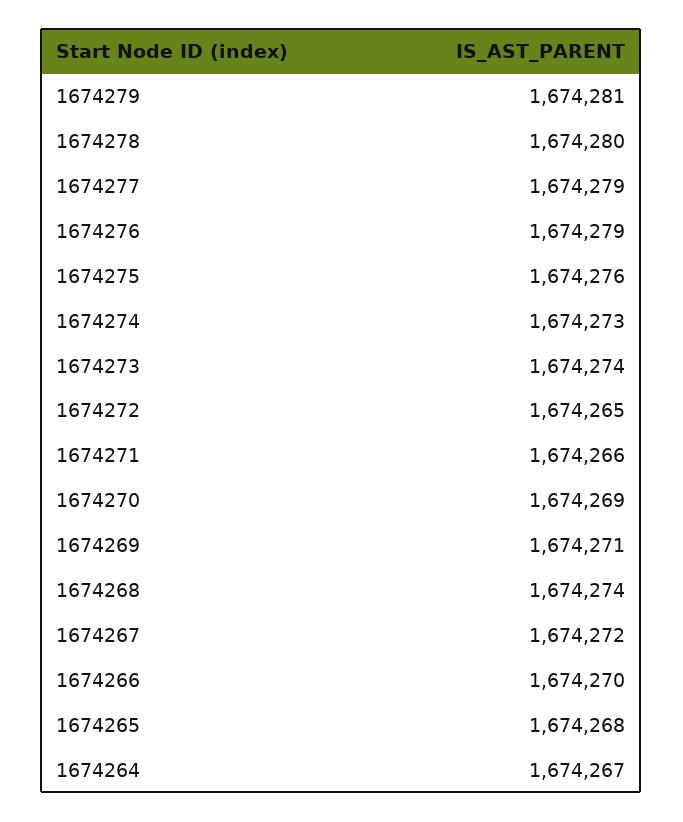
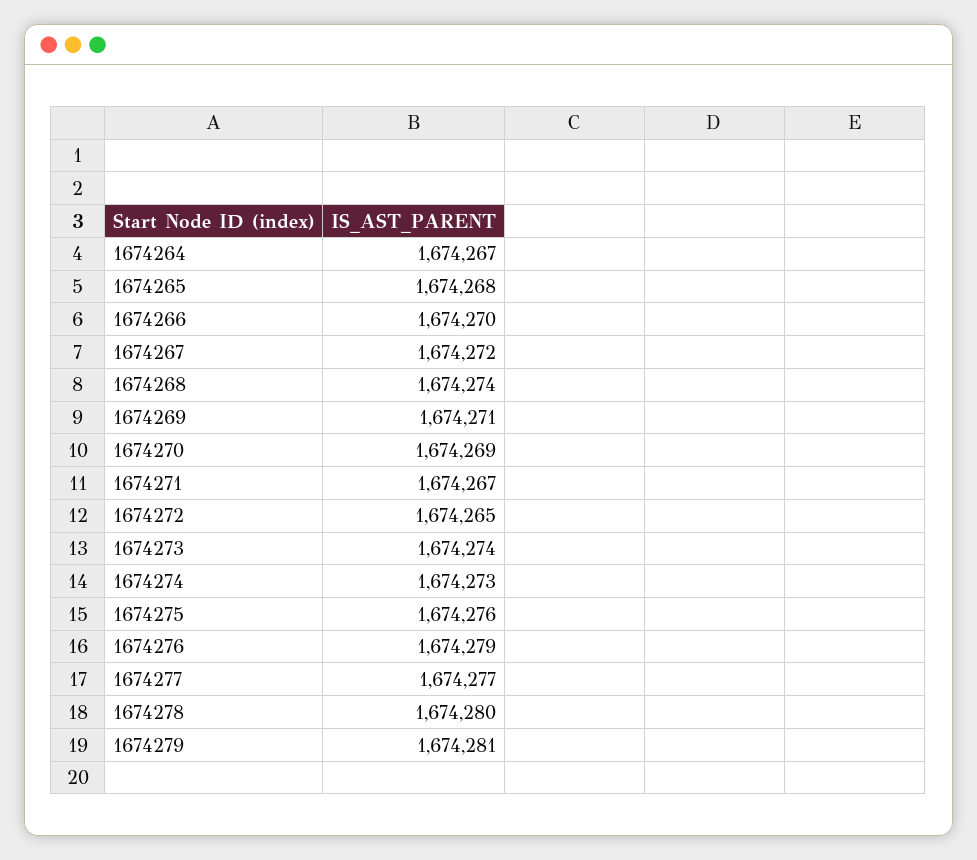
  {
    "1674279": 1674281,
    "1674278": 1674280,
-   "1674277": 1674279,
+   "1674277": 1674277,
    "1674276": 1674279,
    "1674275": 1674276,
    "1674274": 1674273,
    "1674273": 1674274,
    "1674272": 1674265,
-   "1674271": 1674266,
+   "1674271": 1674267,
    "1674270": 1674269,
    "1674269": 1674271,
    "1674268": 1674274,
    "1674267": 1674272,
    "1674266": 1674270,
    "1674265": 1674268,
    "1674264": 1674267
  }

